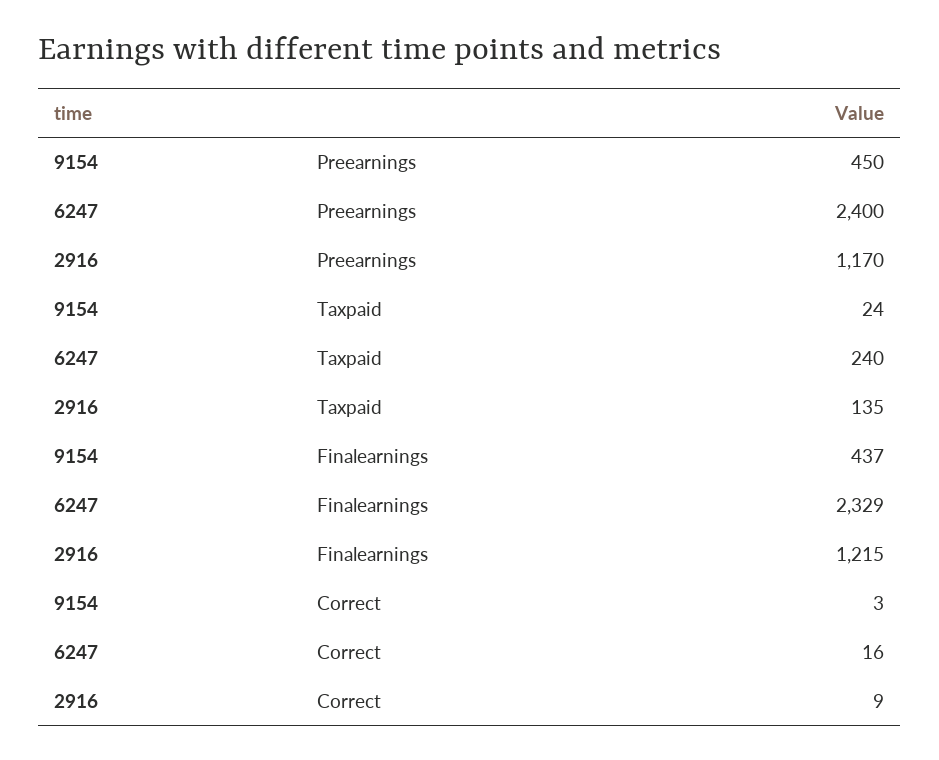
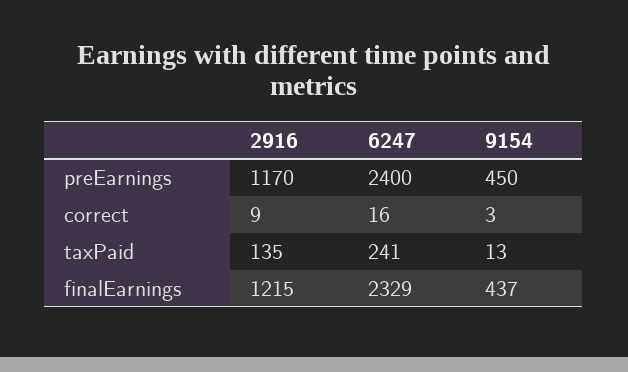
  {
    "9154": {
      "Preearnings": 450,
-     "Taxpaid": 24,
+     "Taxpaid": 13,
      "Finalearnings": 437,
      "Correct": 3
    },
    "6247": {
      "Preearnings": 2400,
-     "Taxpaid": 240,
+     "Taxpaid": 241,
      "Finalearnings": 2329,
      "Correct": 16
    },
    "2916": {
      "Preearnings": 1170,
      "Taxpaid": 135,
      "Finalearnings": 1215,
      "Correct": 9
    }
  }

